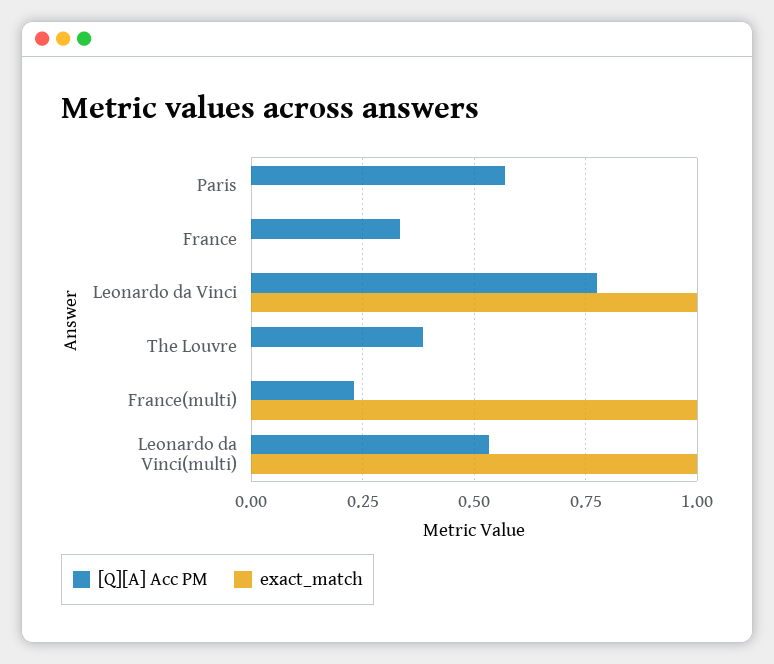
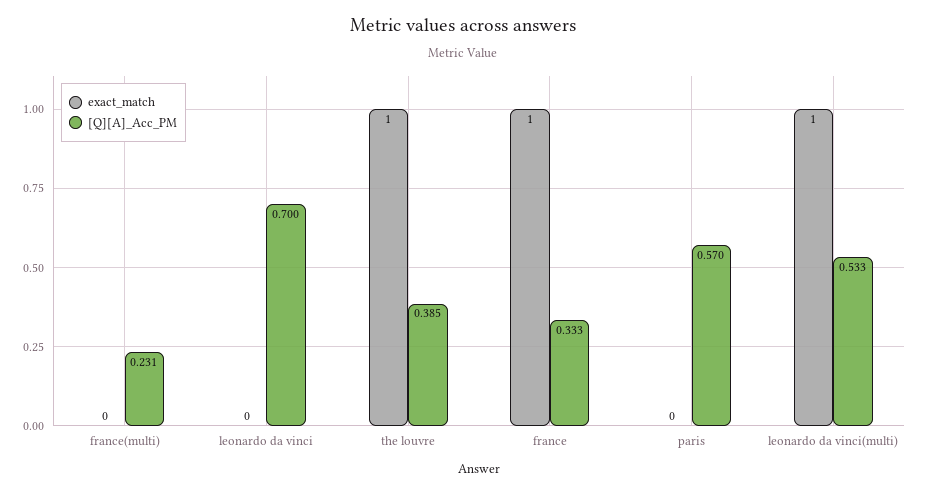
  {
    "[Q][A] Acc PM": {
      "Paris": 0.57,
      "France": 0.333,
-     "Leonardo da Vinci": 0.775,
+     "Leonardo da Vinci": 0.7,
      "The Louvre": 0.385,
      "France(multi)": 0.231,
      "Leonardo da Vinci(multi)": 0.533
    },
    "exact_match": {
      "Paris": 0,
-     "France": 0,
+     "France": 1,
-     "Leonardo da Vinci": 1,
+     "Leonardo da Vinci": 0,
-     "The Louvre": 0,
+     "The Louvre": 1,
-     "France(multi)": 1,
+     "France(multi)": 0,
      "Leonardo da Vinci(multi)": 1
    }
  }

